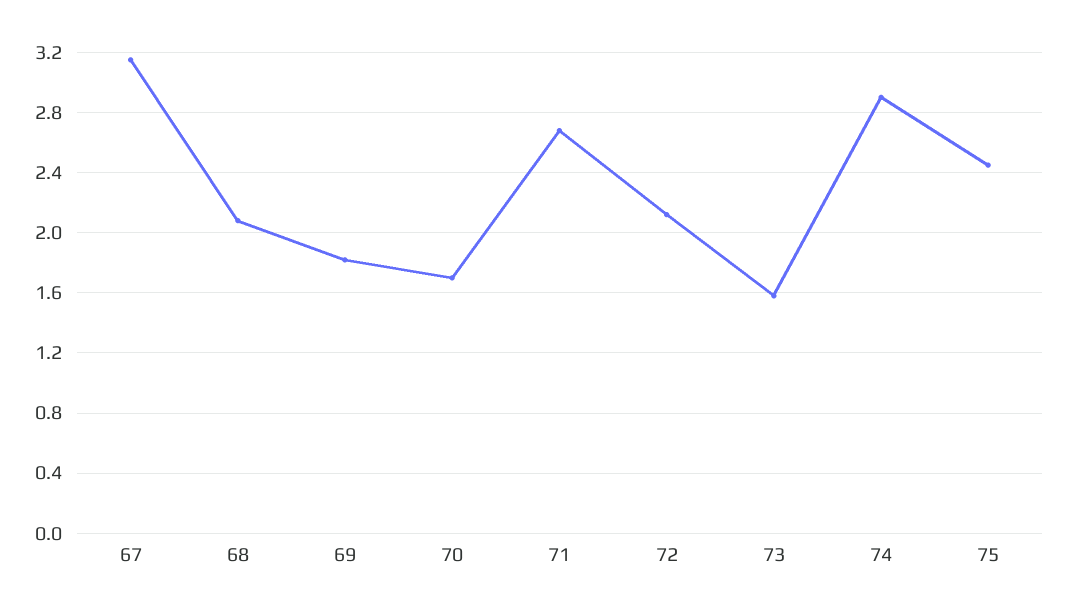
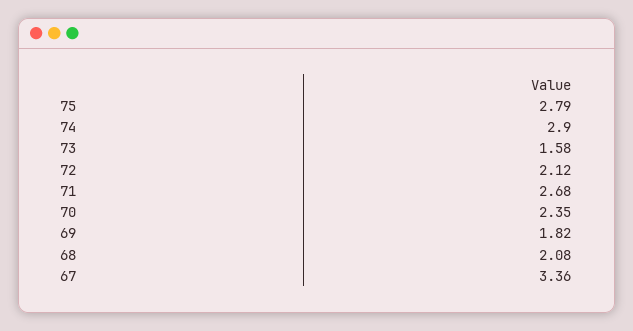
  {
-   "67": 3.15,
+   "67": 3.36,
    "68": 2.08,
    "69": 1.82,
-   "70": 1.7,
+   "70": 2.35,
    "71": 2.68,
    "72": 2.12,
    "73": 1.58,
    "74": 2.9,
-   "75": 2.45
+   "75": 2.79
  }

